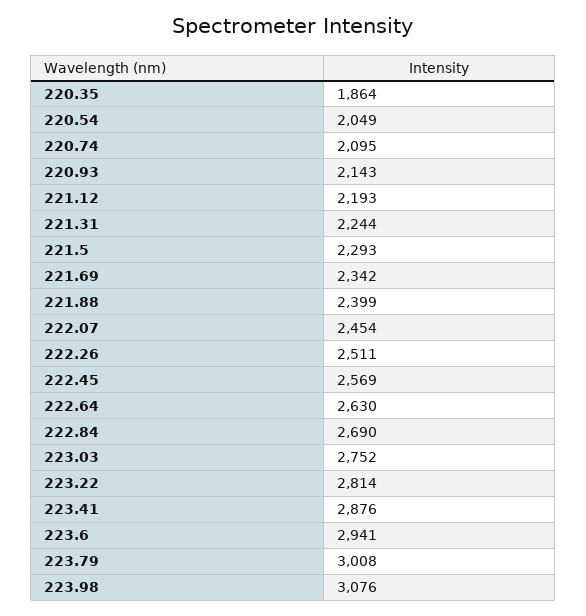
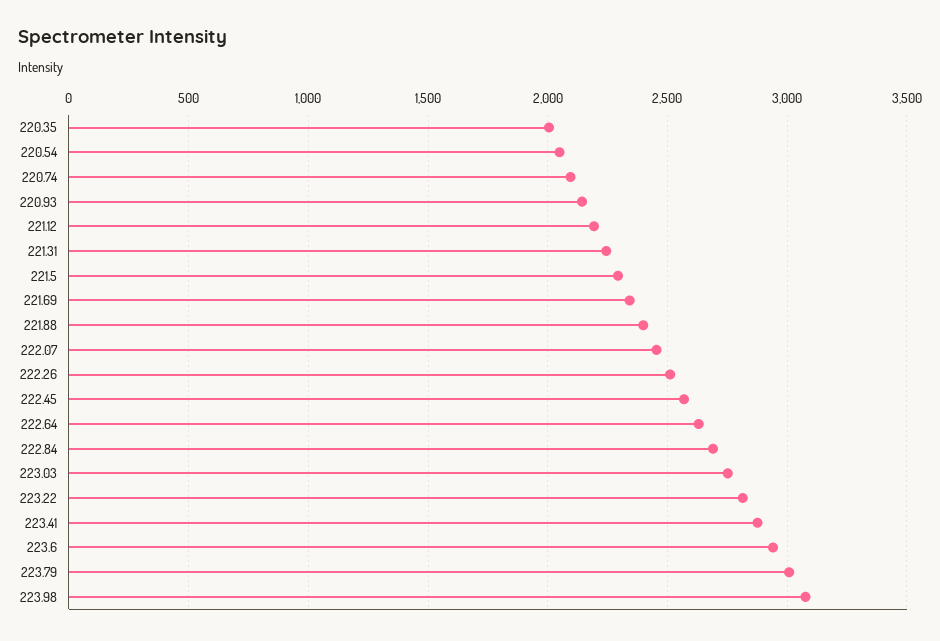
  {
-   "220.35": 1864,
+   "220.35": 2000,
    "220.54": 2049,
    "220.74": 2095,
    "220.93": 2143,
    "221.12": 2193,
    "221.31": 2244,
    "221.5": 2293,
    "221.69": 2342,
    "221.88": 2399,
    "222.07": 2454,
    "222.26": 2511,
    "222.45": 2569,
    "222.64": 2630,
    "222.84": 2690,
    "223.03": 2752,
    "223.22": 2814,
    "223.41": 2876,
    "223.6": 2941,
    "223.79": 3008,
    "223.98": 3076
  }

